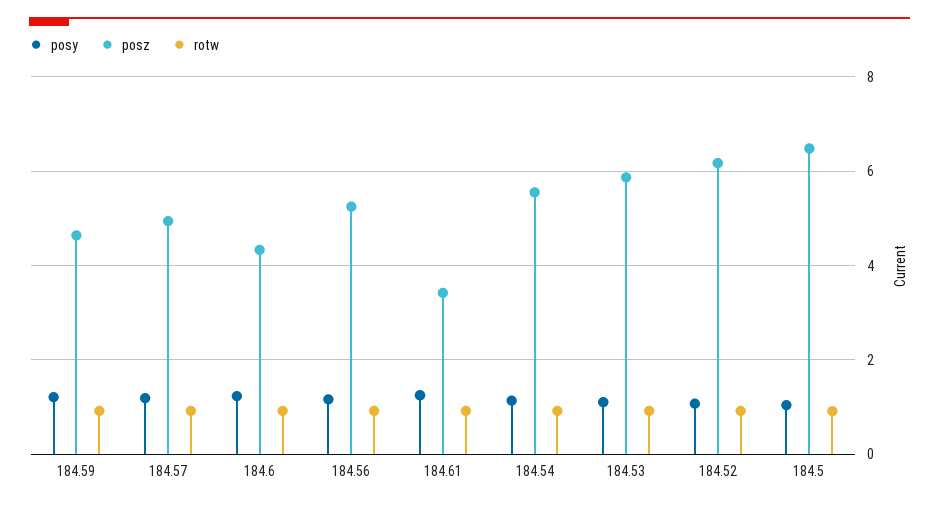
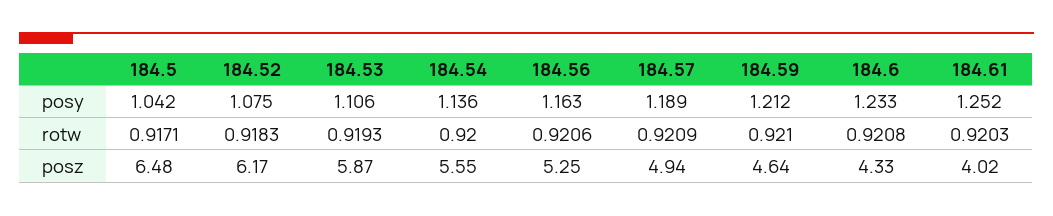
  {
    "posy": {
      "184.59": 1.212,
      "184.57": 1.189,
      "184.6": 1.233,
      "184.56": 1.163,
      "184.61": 1.252,
      "184.54": 1.136,
      "184.53": 1.106,
      "184.52": 1.075,
      "184.5": 1.042
    },
    "posz": {
      "184.59": 4.64,
      "184.57": 4.94,
      "184.6": 4.33,
      "184.56": 5.25,
-     "184.61": 3.4,
+     "184.61": 4.02,
      "184.54": 5.55,
      "184.53": 5.87,
      "184.52": 6.17,
      "184.5": 6.48
    },
    "rotw": {
      "184.59": 0.921,
      "184.57": 0.9209,
      "184.6": 0.9208,
      "184.56": 0.9206,
      "184.61": 0.9203,
      "184.54": 0.92,
      "184.53": 0.9193,
      "184.52": 0.9183,
      "184.5": 0.9171
    }
  }

